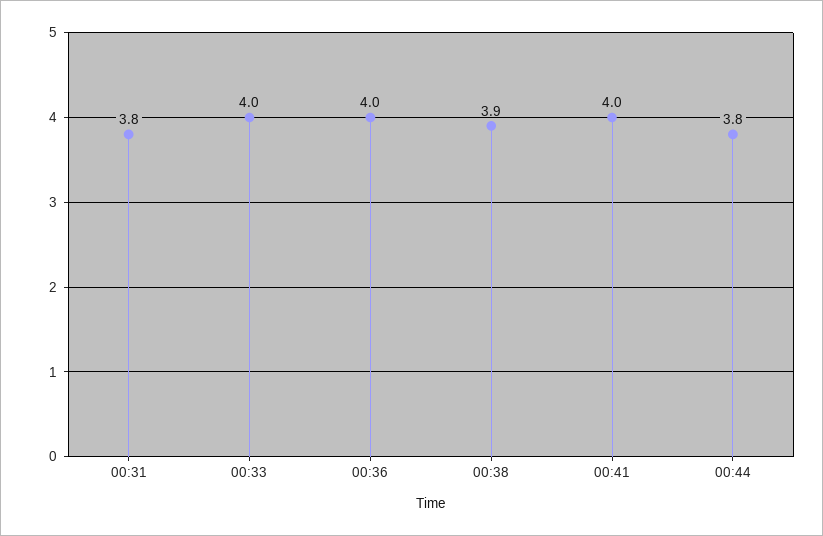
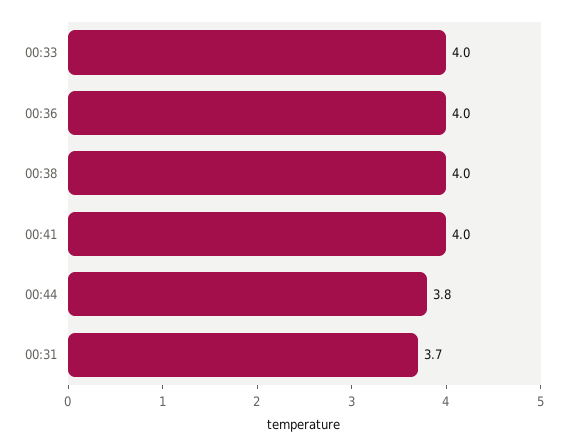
  {
-   "00:31": 3.8,
+   "00:31": 3.7,
    "00:33": 4,
    "00:36": 4,
-   "00:38": 3.9,
+   "00:38": 4,
    "00:41": 4,
    "00:44": 3.8
  }

